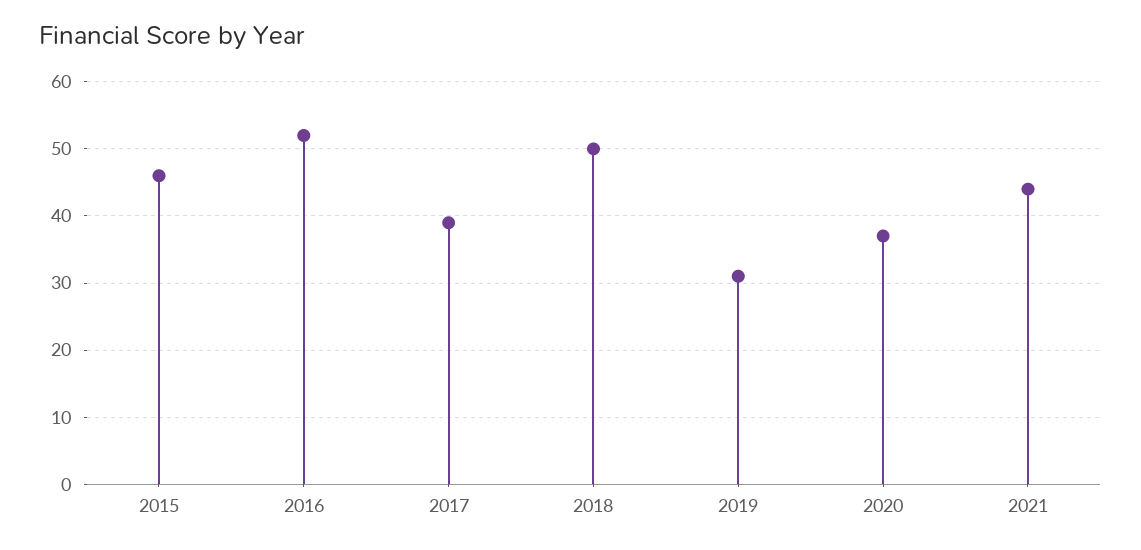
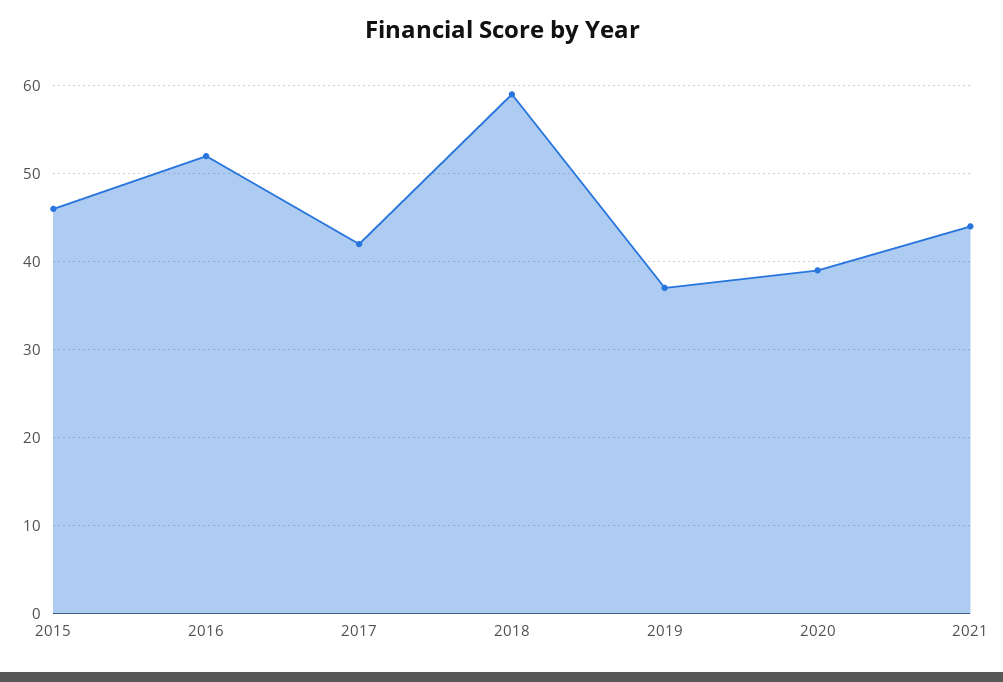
  {
    "2015": 46,
    "2016": 52,
-   "2017": 39,
+   "2017": 42,
-   "2018": 50,
+   "2018": 59,
-   "2019": 31,
+   "2019": 37,
-   "2020": 37,
+   "2020": 39,
    "2021": 44
  }

